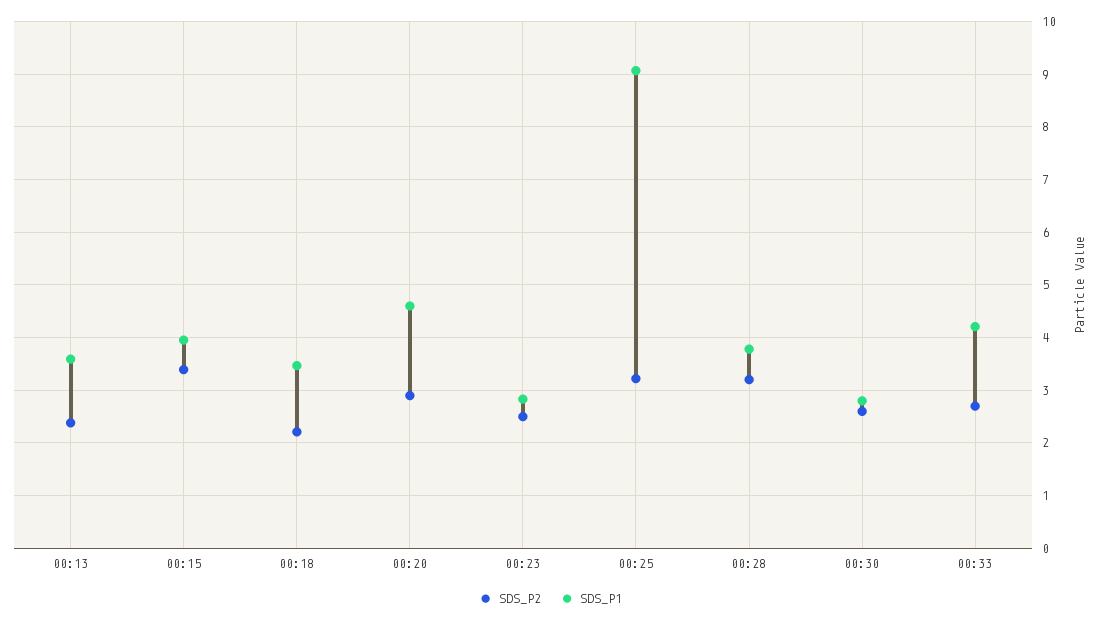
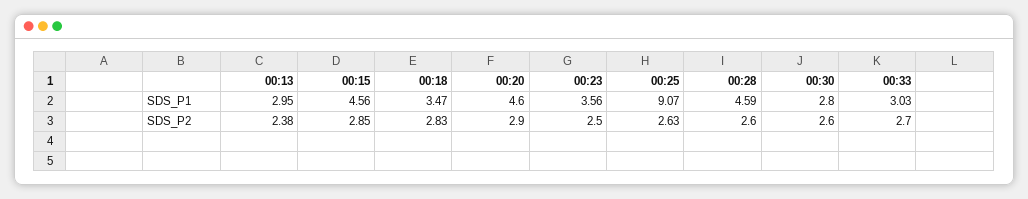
  {
    "SDS_P2": {
      "00:13": 2.38,
-     "00:15": 3.4,
+     "00:15": 2.85,
-     "00:18": 2.2,
+     "00:18": 2.83,
      "00:20": 2.9,
      "00:23": 2.5,
-     "00:25": 3.2,
+     "00:25": 2.63,
-     "00:28": 3.2,
+     "00:28": 2.6,
      "00:30": 2.6,
      "00:33": 2.7
    },
    "SDS_P1": {
-     "00:13": 3.6,
+     "00:13": 2.95,
-     "00:15": 4,
+     "00:15": 4.56,
      "00:18": 3.47,
      "00:20": 4.6,
-     "00:23": 2.8,
+     "00:23": 3.56,
      "00:25": 9.07,
-     "00:28": 3.8,
+     "00:28": 4.59,
      "00:30": 2.8,
-     "00:33": 4.2
+     "00:33": 3.03
    }
  }

